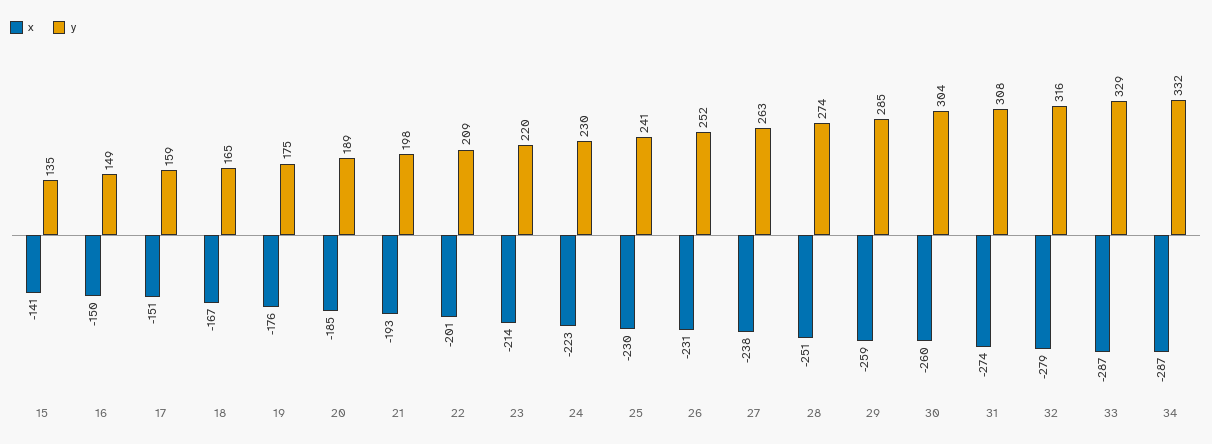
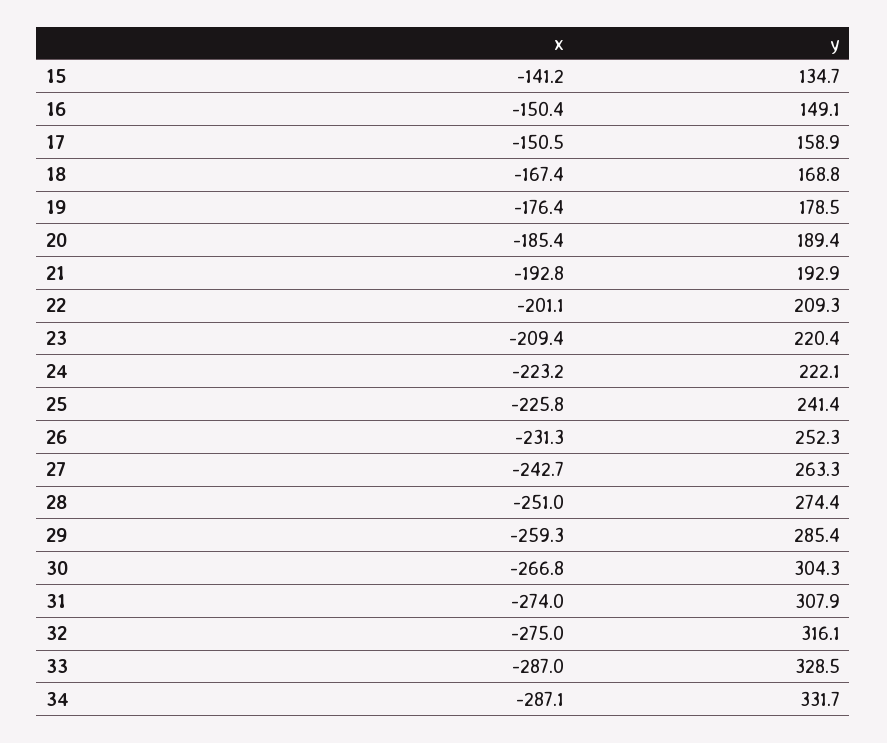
  {
    "x": {
      "15": -141.2,
      "16": -150.4,
      "17": -150.5,
      "18": -167.4,
      "19": -176.4,
      "20": -185.4,
      "21": -192.8,
      "22": -201.1,
-     "23": -214,
+     "23": -209.4,
      "24": -223.2,
-     "25": -230,
+     "25": -225.8,
      "26": -231.3,
-     "27": -238,
+     "27": -242.7,
      "28": -251,
      "29": -259.3,
-     "30": -260,
+     "30": -266.8,
      "31": -274,
-     "32": -279,
+     "32": -275,
      "33": -287,
      "34": -287.1
    },
    "y": {
      "15": 134.7,
      "16": 149.1,
      "17": 158.9,
-     "18": 165,
+     "18": 168.8,
-     "19": 175,
+     "19": 178.5,
      "20": 189.4,
-     "21": 198,
+     "21": 192.9,
      "22": 209.3,
      "23": 220.4,
-     "24": 230,
+     "24": 222.1,
      "25": 241.4,
      "26": 252.3,
      "27": 263.3,
      "28": 274.4,
      "29": 285.4,
      "30": 304.3,
      "31": 307.9,
      "32": 316.1,
      "33": 328.5,
      "34": 331.7
    }
  }

